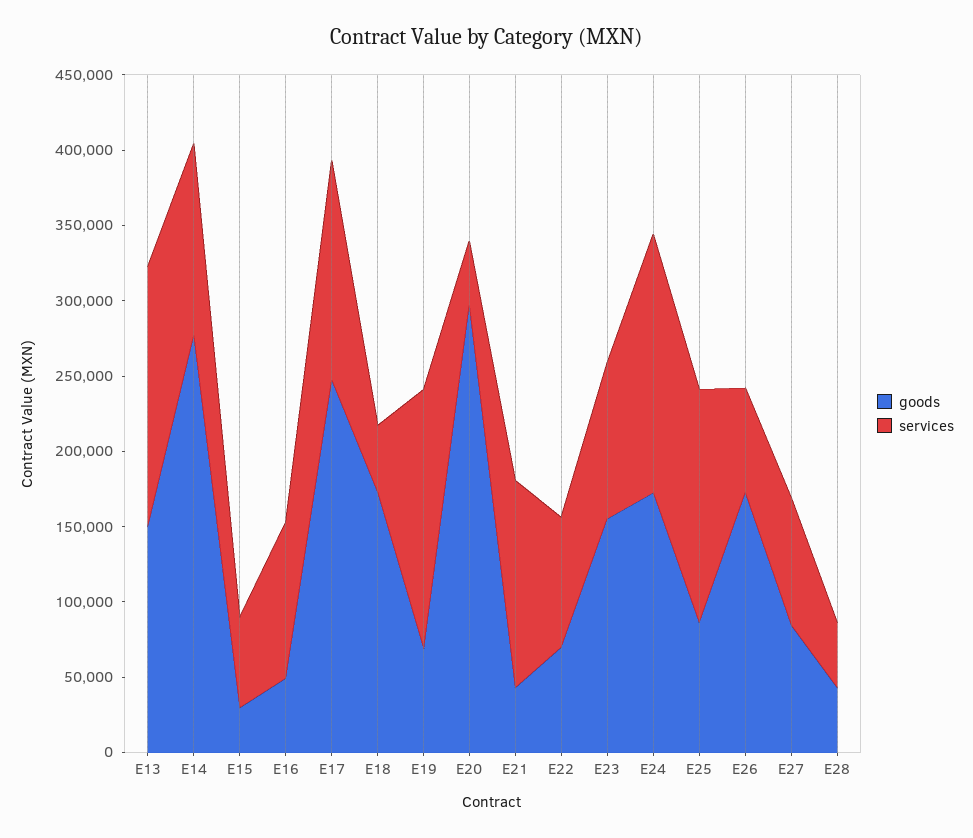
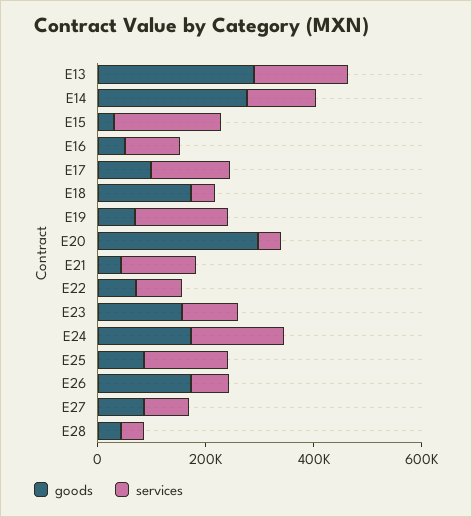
  {
    "goods": {
-     "E13": 150000,
+     "E13": 300000,
      "E14": 280000,
      "E15": 30000,
      "E16": 50000,
-     "E17": 250000,
+     "E17": 100000,
      "E18": 170000,
      "E19": 70000,
      "E20": 300000,
      "E21": 40000,
      "E22": 70000,
      "E23": 160000,
      "E24": 170000,
      "E25": 90000,
      "E26": 170000,
      "E27": 80000,
      "E28": 40000
    },
    "services": {
      "E13": 170000,
      "E14": 130000,
-     "E15": 60000,
+     "E15": 200000,
      "E16": 100000,
      "E17": 150000,
      "E18": 40000,
      "E19": 170000,
      "E20": 40000,
      "E21": 140000,
      "E22": 90000,
      "E23": 100000,
      "E24": 170000,
      "E25": 160000,
      "E26": 70000,
      "E27": 80000,
      "E28": 40000
    }
  }

